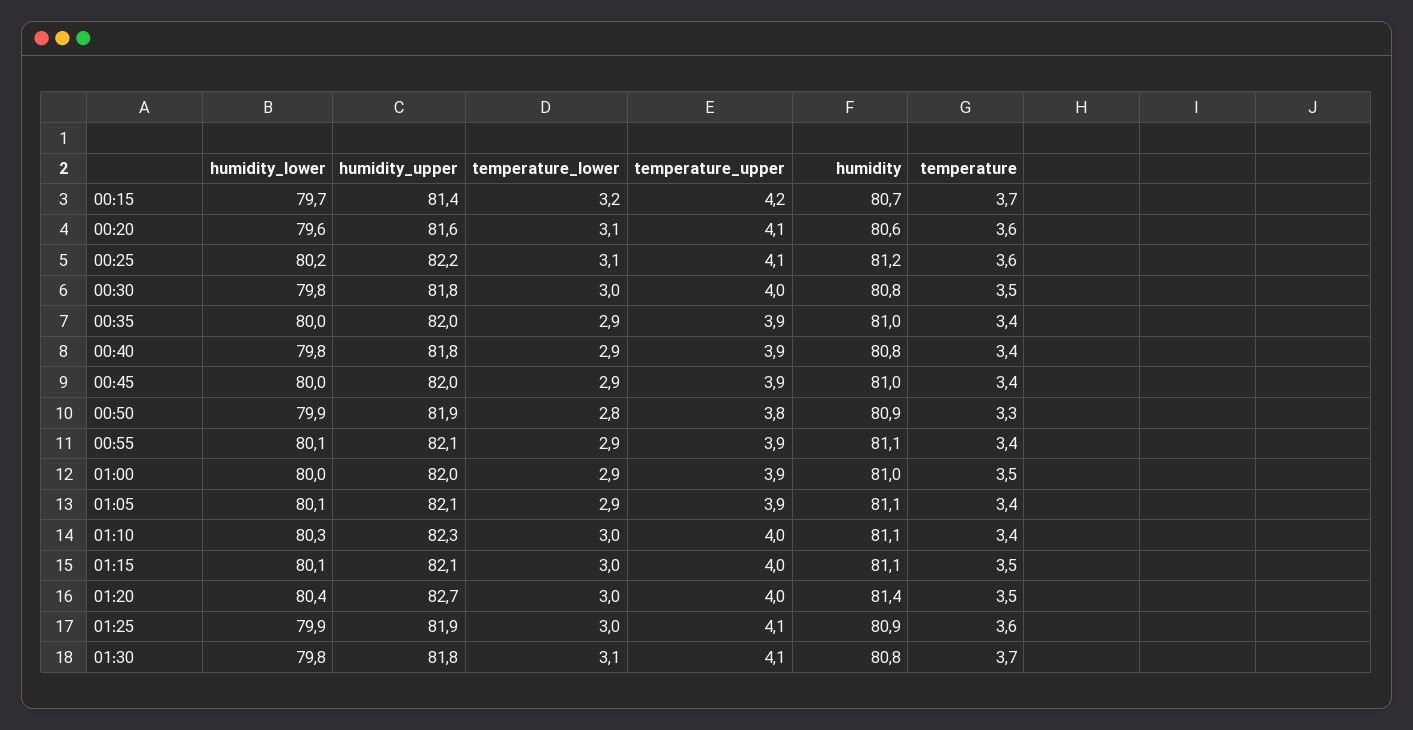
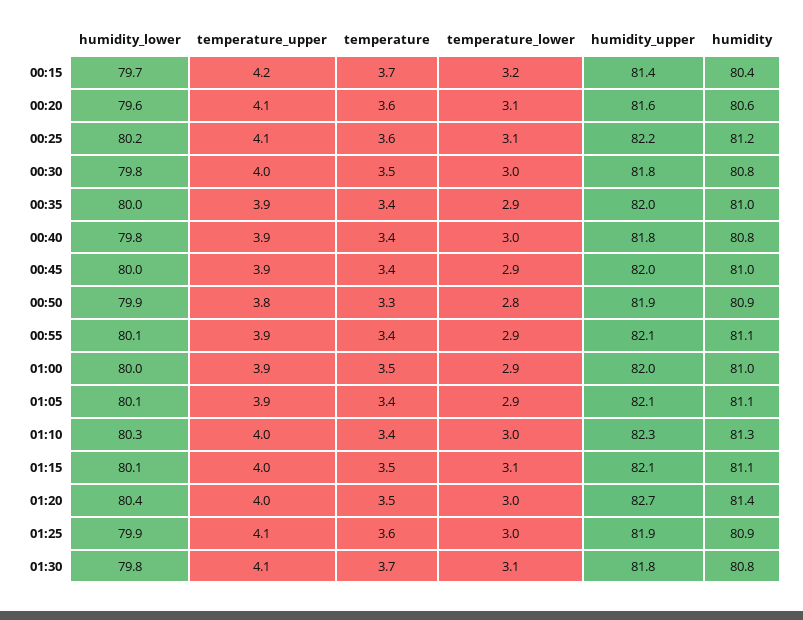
  {
    "humidity_lower": {
      "00:15": 79.7,
      "00:20": 79.6,
      "00:25": 80.2,
      "00:30": 79.8,
      "00:35": 80,
      "00:40": 79.8,
      "00:45": 80,
      "00:50": 79.9,
      "00:55": 80.1,
      "01:00": 80,
      "01:05": 80.1,
      "01:10": 80.3,
      "01:15": 80.1,
      "01:20": 80.4,
      "01:25": 79.9,
      "01:30": 79.8
    },
    "humidity_upper": {
      "00:15": 81.4,
      "00:20": 81.6,
      "00:25": 82.2,
      "00:30": 81.8,
      "00:35": 82,
      "00:40": 81.8,
      "00:45": 82,
      "00:50": 81.9,
      "00:55": 82.1,
      "01:00": 82,
      "01:05": 82.1,
      "01:10": 82.3,
      "01:15": 82.1,
      "01:20": 82.7,
      "01:25": 81.9,
      "01:30": 81.8
    },
    "temperature_lower": {
      "00:15": 3.2,
      "00:20": 3.1,
      "00:25": 3.1,
      "00:30": 3,
      "00:35": 2.9,
-     "00:40": 2.9,
+     "00:40": 3,
      "00:45": 2.9,
      "00:50": 2.8,
      "00:55": 2.9,
      "01:00": 2.9,
      "01:05": 2.9,
      "01:10": 3,
-     "01:15": 3,
+     "01:15": 3.1,
      "01:20": 3,
      "01:25": 3,
      "01:30": 3.1
    },
    "temperature_upper": {
      "00:15": 4.2,
      "00:20": 4.1,
      "00:25": 4.1,
      "00:30": 4,
      "00:35": 3.9,
      "00:40": 3.9,
      "00:45": 3.9,
      "00:50": 3.8,
      "00:55": 3.9,
      "01:00": 3.9,
      "01:05": 3.9,
      "01:10": 4,
      "01:15": 4,
      "01:20": 4,
      "01:25": 4.1,
      "01:30": 4.1
    },
    "humidity": {
-     "00:15": 80.7,
+     "00:15": 80.4,
      "00:20": 80.6,
      "00:25": 81.2,
      "00:30": 80.8,
      "00:35": 81,
      "00:40": 80.8,
      "00:45": 81,
      "00:50": 80.9,
      "00:55": 81.1,
      "01:00": 81,
      "01:05": 81.1,
-     "01:10": 81.1,
+     "01:10": 81.3,
      "01:15": 81.1,
      "01:20": 81.4,
      "01:25": 80.9,
      "01:30": 80.8
    },
    "temperature": {
      "00:15": 3.7,
      "00:20": 3.6,
      "00:25": 3.6,
      "00:30": 3.5,
      "00:35": 3.4,
      "00:40": 3.4,
      "00:45": 3.4,
      "00:50": 3.3,
      "00:55": 3.4,
      "01:00": 3.5,
      "01:05": 3.4,
      "01:10": 3.4,
      "01:15": 3.5,
      "01:20": 3.5,
      "01:25": 3.6,
      "01:30": 3.7
    }
  }

